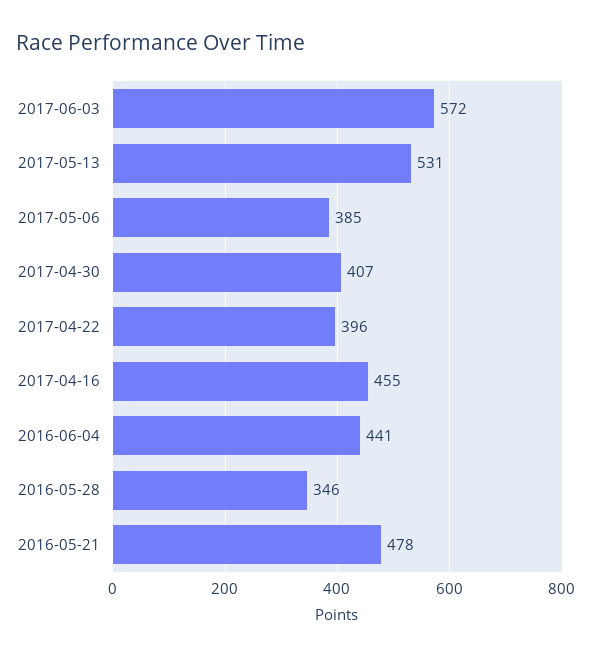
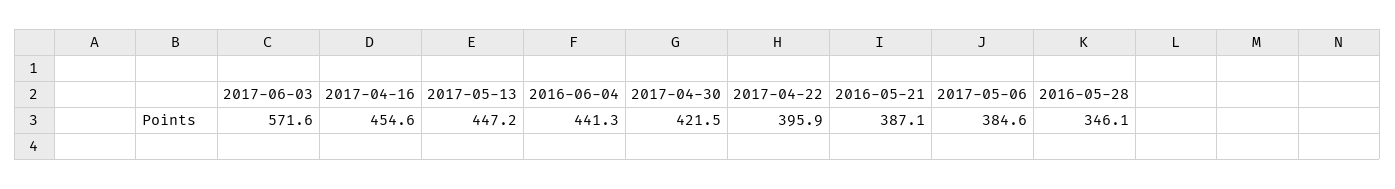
  {
    "2017-06-03": 571.6,
-   "2017-05-13": 531,
+   "2017-05-13": 447.2,
    "2017-05-06": 384.6,
-   "2017-04-30": 407,
+   "2017-04-30": 421.5,
    "2017-04-22": 395.9,
    "2017-04-16": 454.6,
    "2016-06-04": 441.3,
    "2016-05-28": 346.1,
-   "2016-05-21": 478
+   "2016-05-21": 387.1
  }

